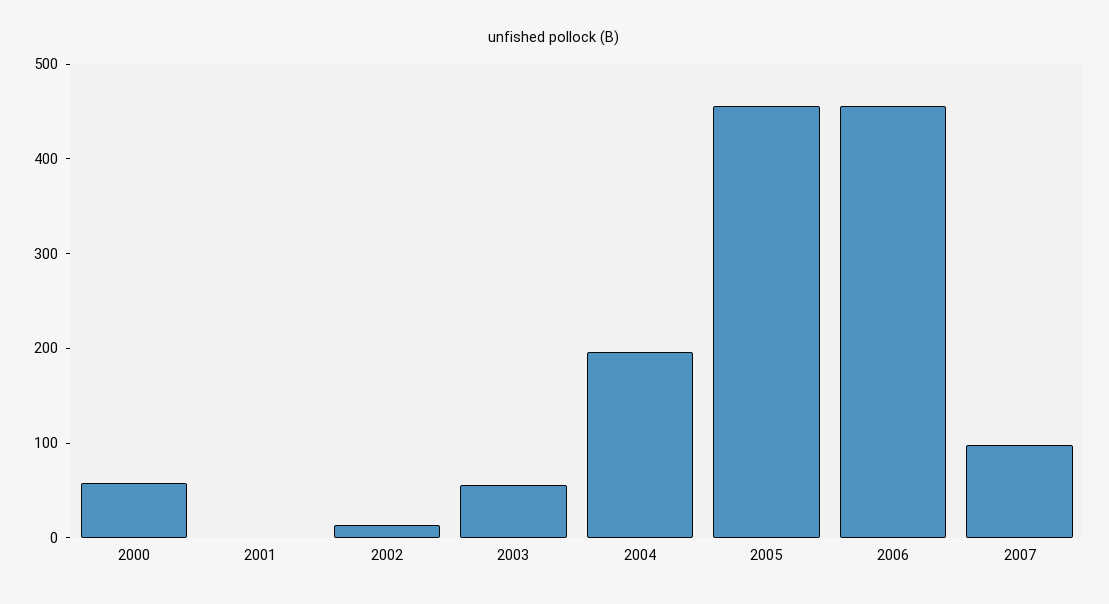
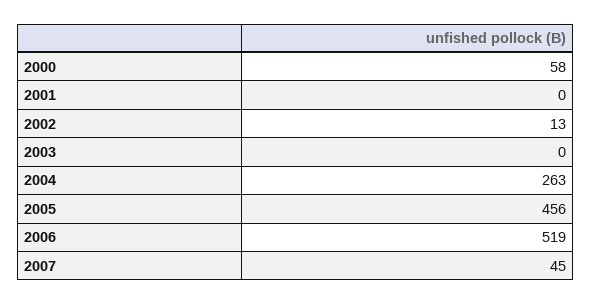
  {
    "2000": 58,
    "2001": 0,
    "2002": 13,
-   "2003": 60,
+   "2003": 0,
-   "2004": 200,
+   "2004": 263,
    "2005": 456,
-   "2006": 460,
+   "2006": 519,
-   "2007": 100
+   "2007": 45
  }

